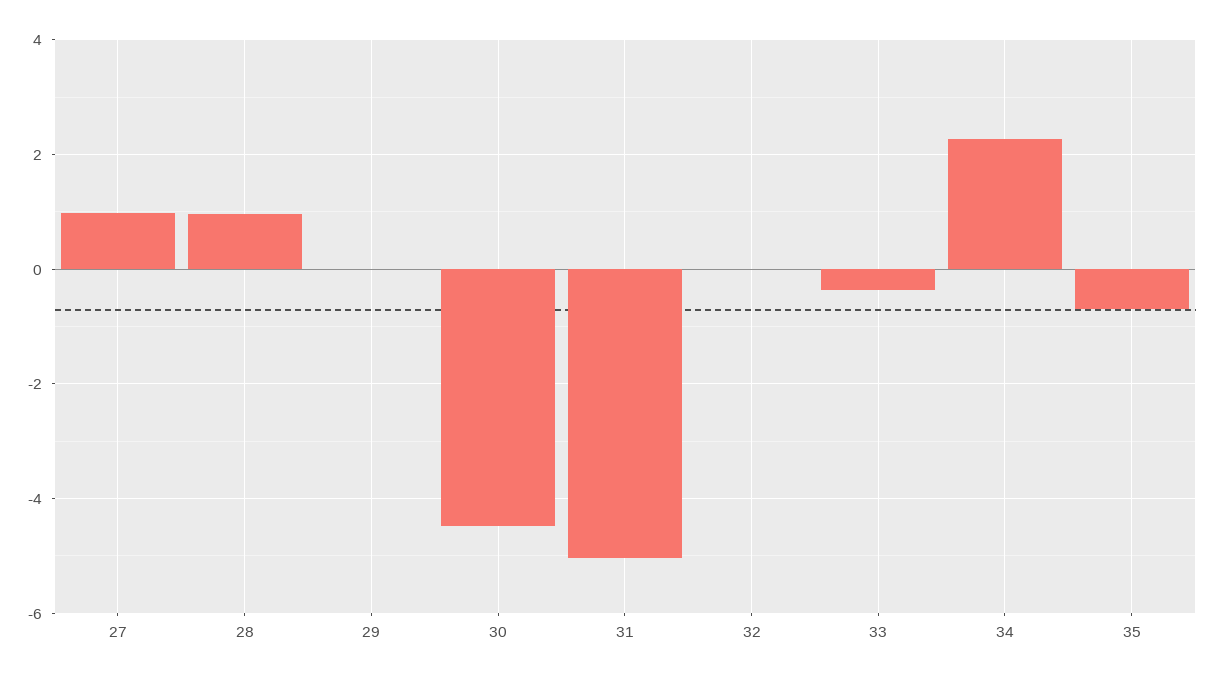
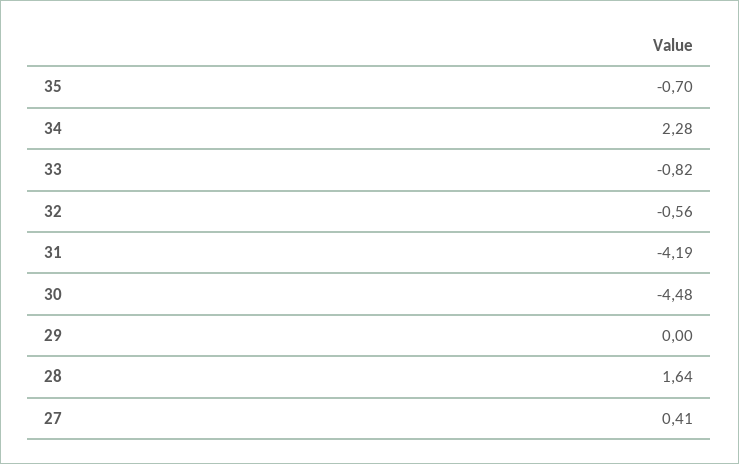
  {
-   "27": 1,
+   "27": 0.41,
-   "28": 1,
+   "28": 1.64,
    "29": 0,
    "30": -4.48,
-   "31": -5,
+   "31": -4.19,
-   "32": 0,
+   "32": -0.56,
-   "33": -0.4,
+   "33": -0.82,
    "34": 2.28,
    "35": -0.7
  }

